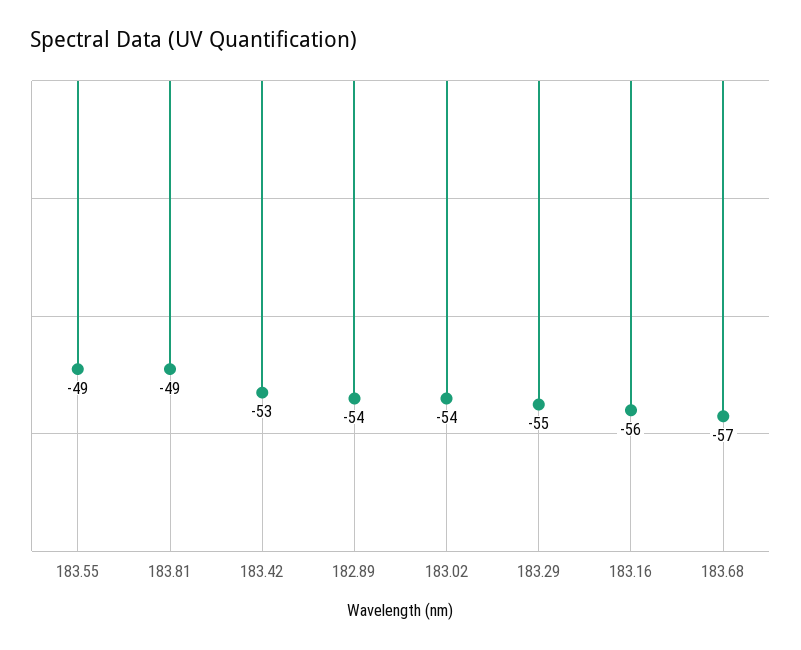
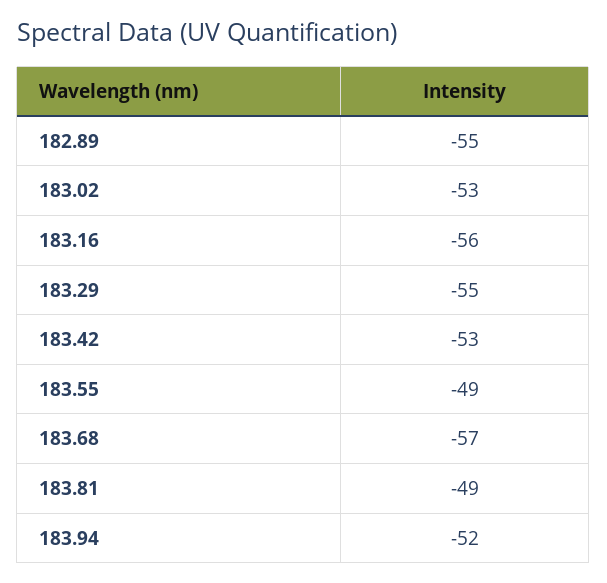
  {
    "183.55": -49,
    "183.81": -49,
    "183.42": -53,
-   "182.89": -54,
+   "182.89": -55,
-   "183.02": -54,
+   "183.02": -53,
    "183.29": -55,
    "183.16": -56,
-   "183.68": -57
+   "183.68": -57,
+   "183.94": -52
  }

